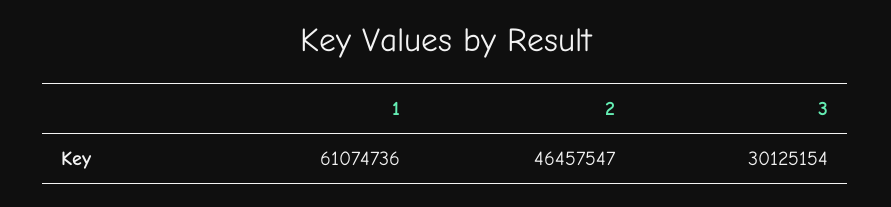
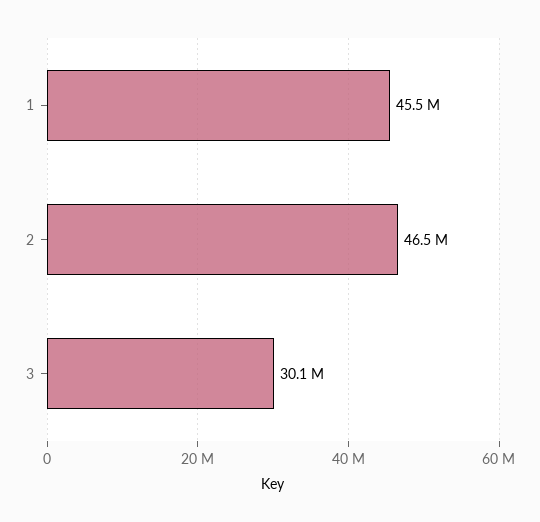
  {
-   "1": 61074736,
+   "1": 45500000,
    "2": 46457547,
    "3": 30125154
  }

